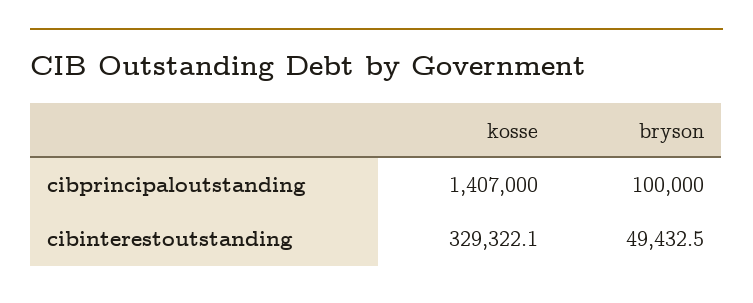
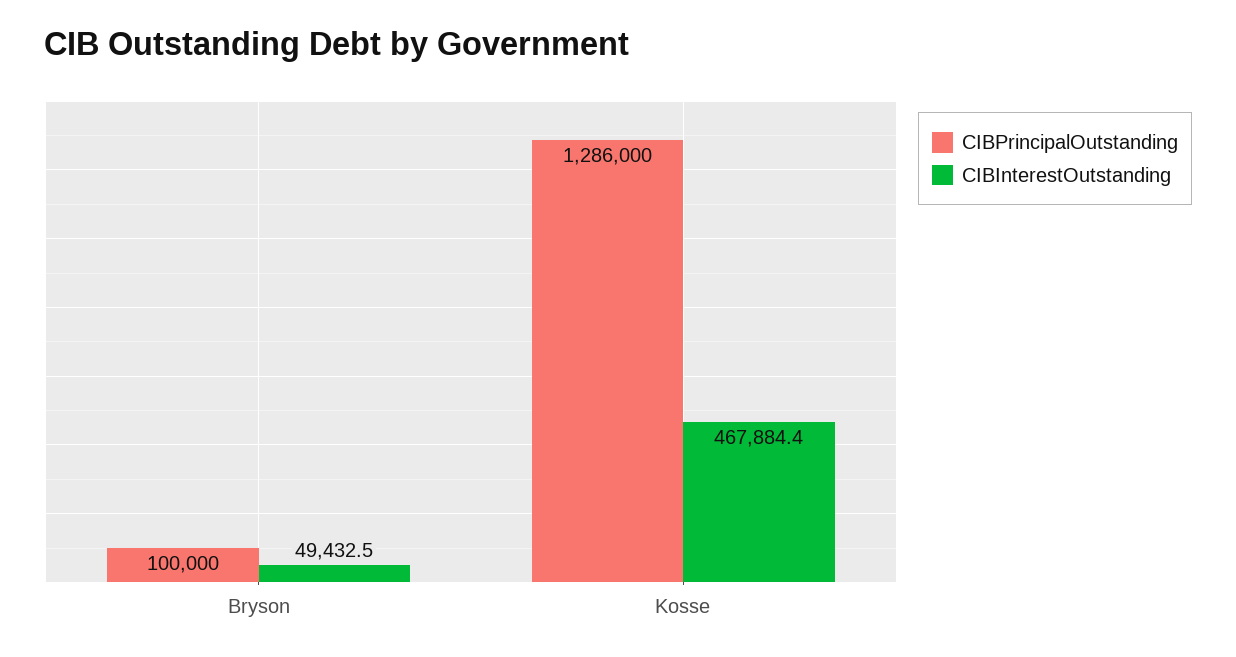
  {
    "cibprincipaloutstanding": {
-     "kosse": 1407000,
+     "kosse": 1286000,
      "bryson": 100000
    },
    "cibinterestoutstanding": {
-     "kosse": 329322.1,
+     "kosse": 467884.4,
      "bryson": 49432.5
    }
  }

